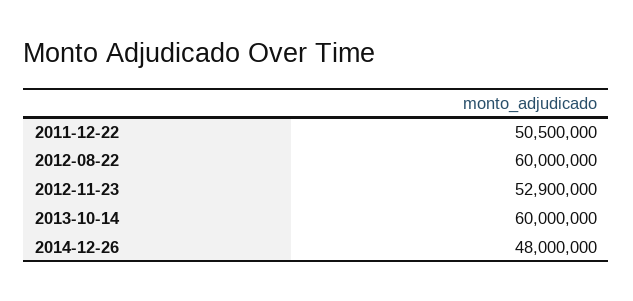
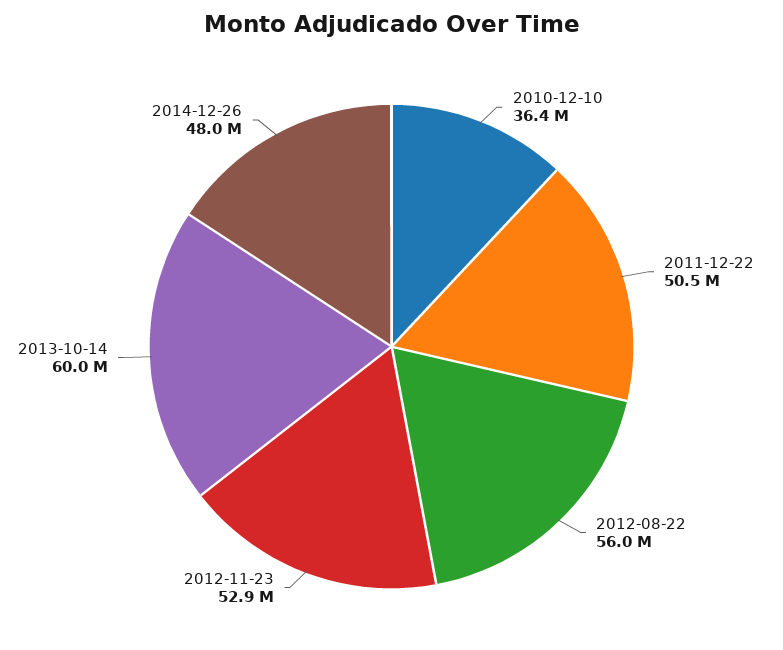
  {
    "2011-12-22": 50500000,
-   "2012-08-22": 60000000,
+   "2012-08-22": 56000000,
    "2012-11-23": 52900000,
    "2013-10-14": 60000000,
-   "2014-12-26": 48000000
+   "2014-12-26": 48000000,
+   "2010-12-10": 36400000
  }

